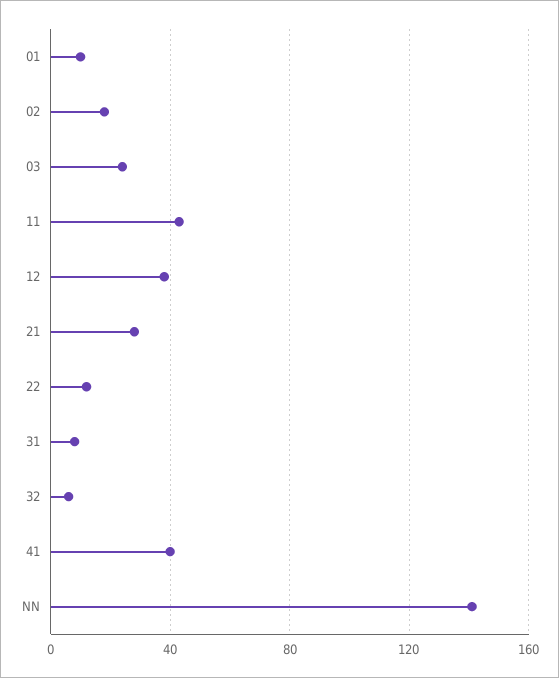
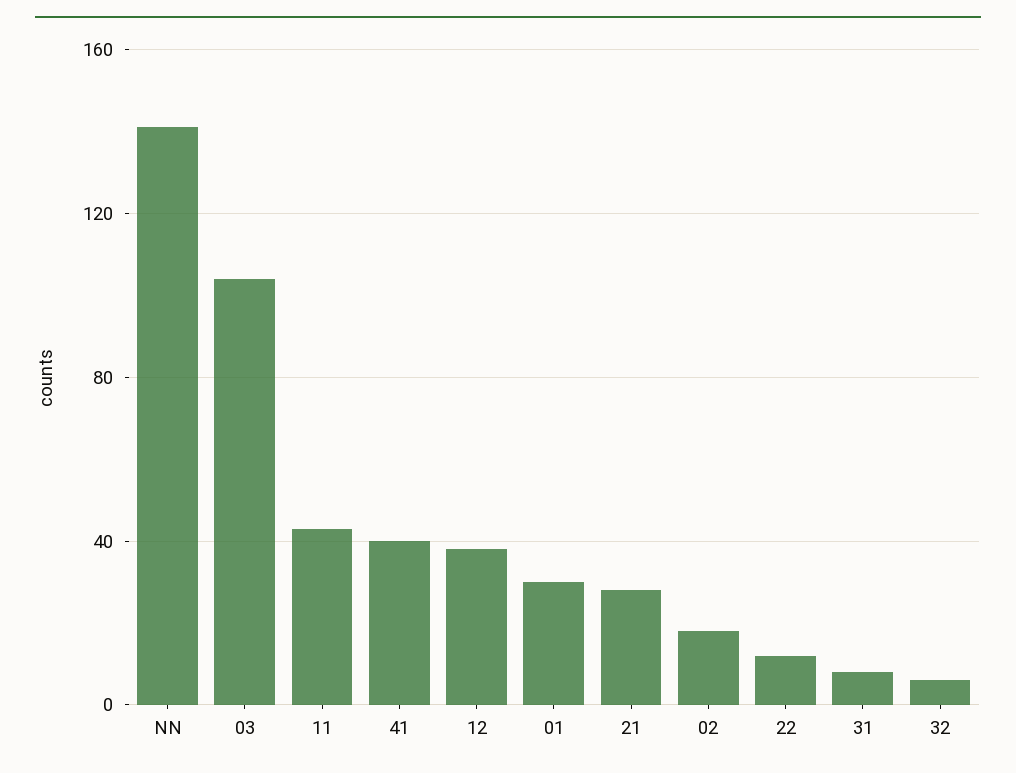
  {
-   "01": 10,
+   "01": 30,
    "02": 20,
-   "03": 25,
+   "03": 105,
    "11": 45,
    "12": 40,
    "21": 30,
    "22": 10,
    "31": 10,
    "32": 5,
    "41": 40,
    "NN": 140
  }

